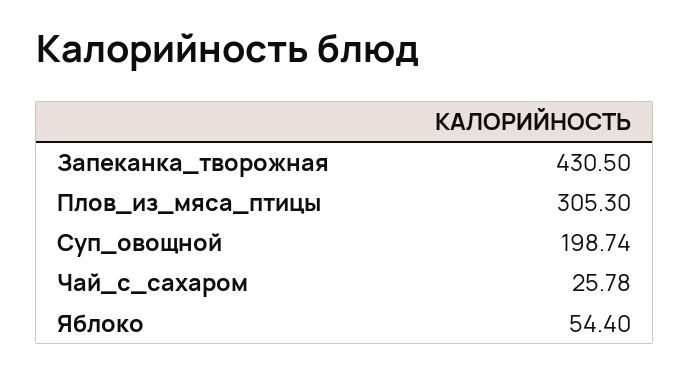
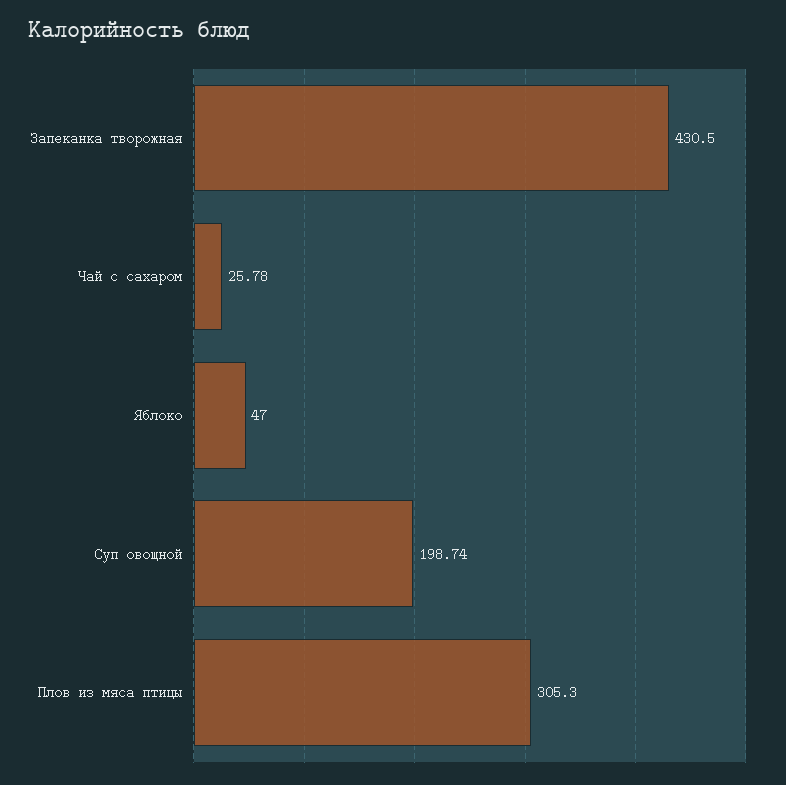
  {
    "Запеканка_творожная": 430.5,
    "Плов_из_мяса_птицы": 305.3,
    "Суп_овощной": 198.74,
    "Чай_с_сахаром": 25.78,
-   "Яблоко": 54.4
+   "Яблоко": 47
  }

